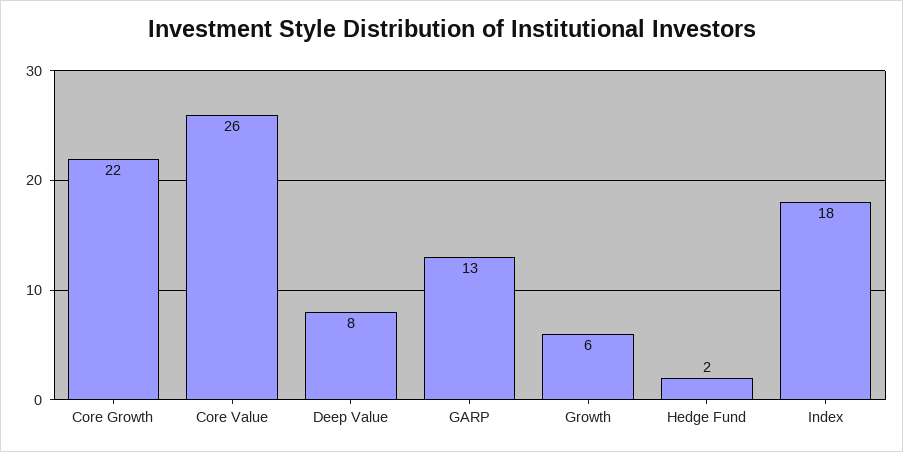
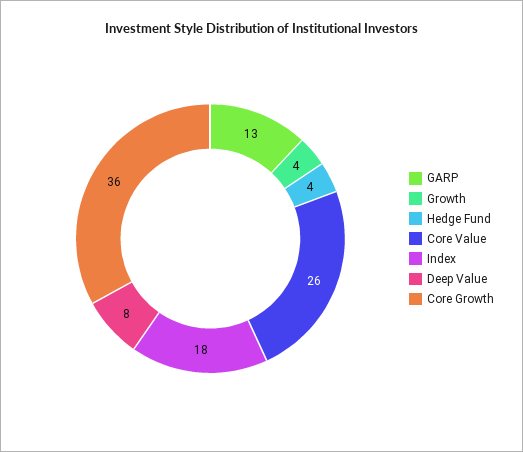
  {
-   "Core Growth": 22,
+   "Core Growth": 36,
    "Core Value": 26,
    "Deep Value": 8,
    "GARP": 13,
-   "Growth": 6,
+   "Growth": 4,
-   "Hedge Fund": 2,
+   "Hedge Fund": 4,
    "Index": 18
  }

